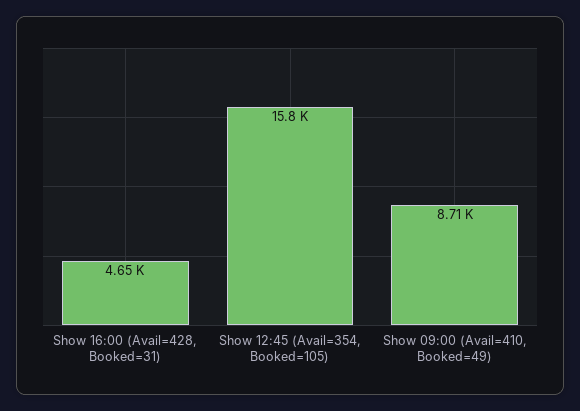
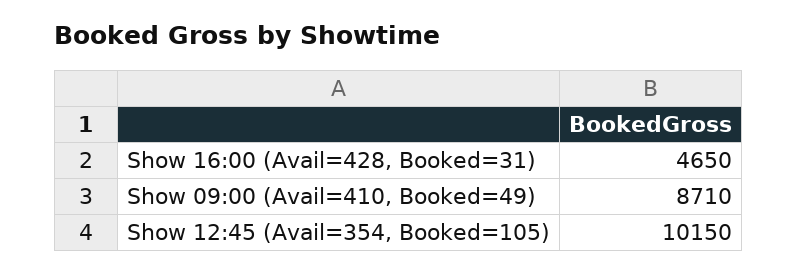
  {
    "Show 16:00 (Avail=428, Booked=31)": 4650,
-   "Show 12:45 (Avail=354, Booked=105)": 15800,
+   "Show 12:45 (Avail=354, Booked=105)": 10150,
    "Show 09:00 (Avail=410, Booked=49)": 8710
  }

